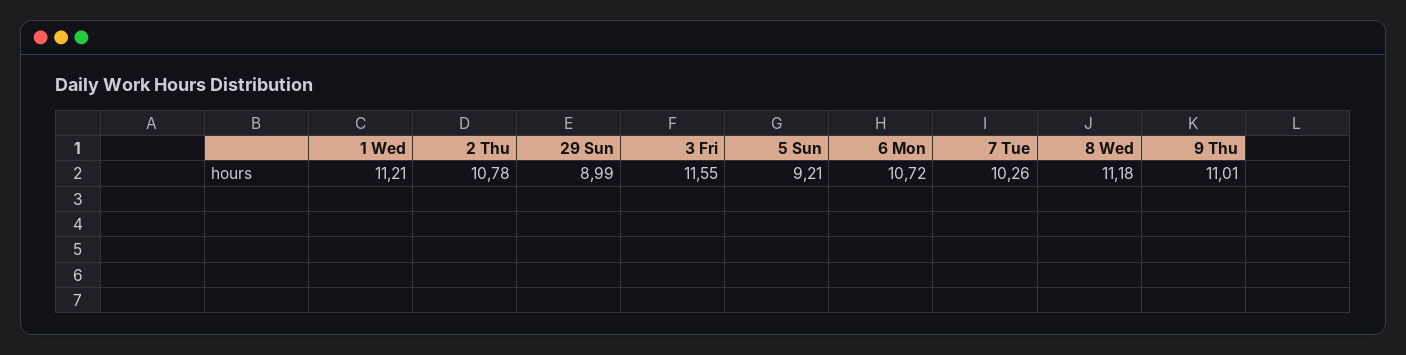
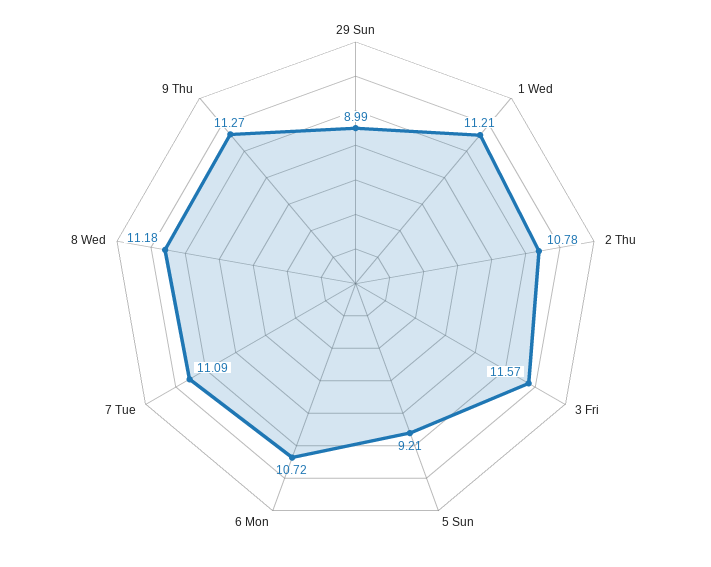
  {
    "1 Wed": 11.21,
    "2 Thu": 10.78,
    "29 Sun": 8.99,
-   "3 Fri": 11.55,
+   "3 Fri": 11.57,
    "5 Sun": 9.21,
    "6 Mon": 10.72,
-   "7 Tue": 10.26,
+   "7 Tue": 11.09,
    "8 Wed": 11.18,
-   "9 Thu": 11.01
+   "9 Thu": 11.27
  }

